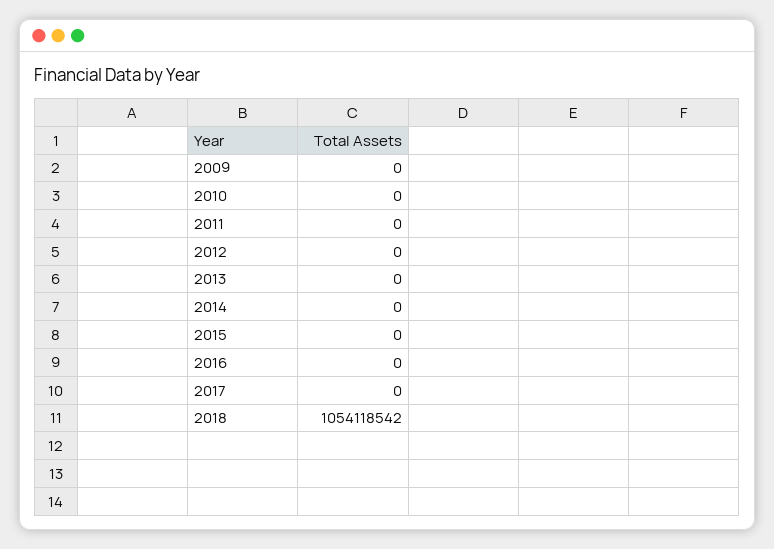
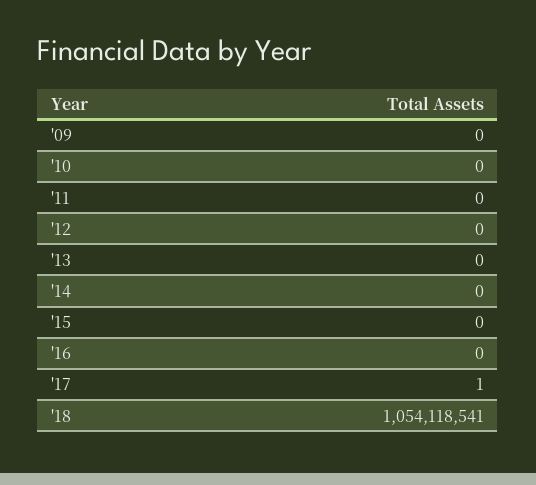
  {
    "2009": 0,
    "2010": 0,
    "2011": 0,
    "2012": 0,
    "2013": 0,
    "2014": 0,
    "2015": 0,
    "2016": 0,
-   "2017": 0,
+   "2017": 1,
-   "2018": 1054118542
+   "2018": 1054118541
  }

